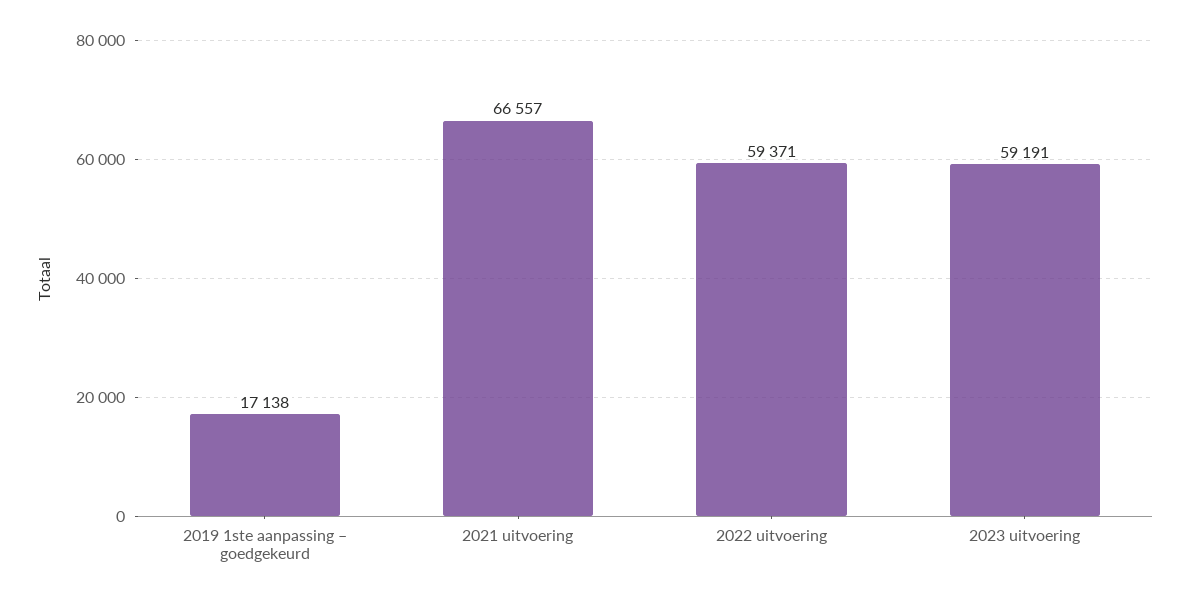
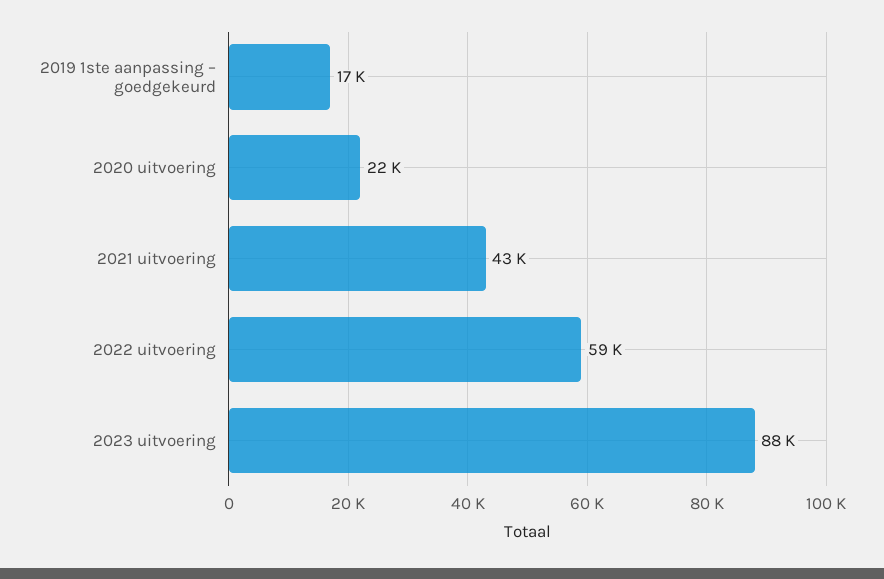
  {
    "2019 1ste aanpassing – goedgekeurd": 17138,
-   "2021 uitvoering": 66557,
+   "2021 uitvoering": 43000,
    "2022 uitvoering": 59371,
-   "2023 uitvoering": 59191
+   "2023 uitvoering": 88000,
+   "2020 uitvoering": 22000
  }

